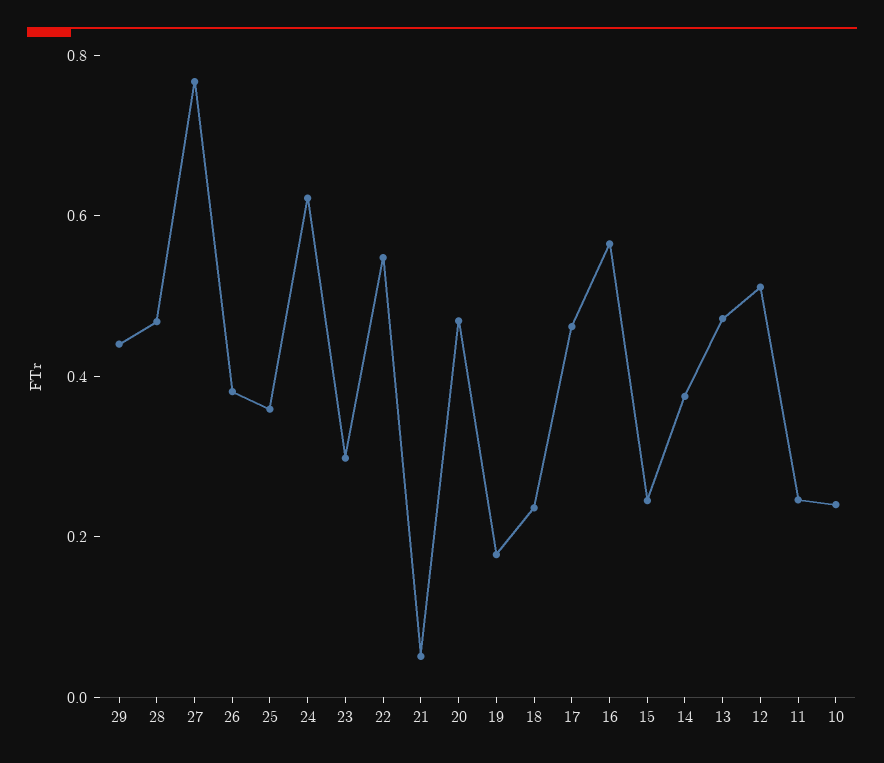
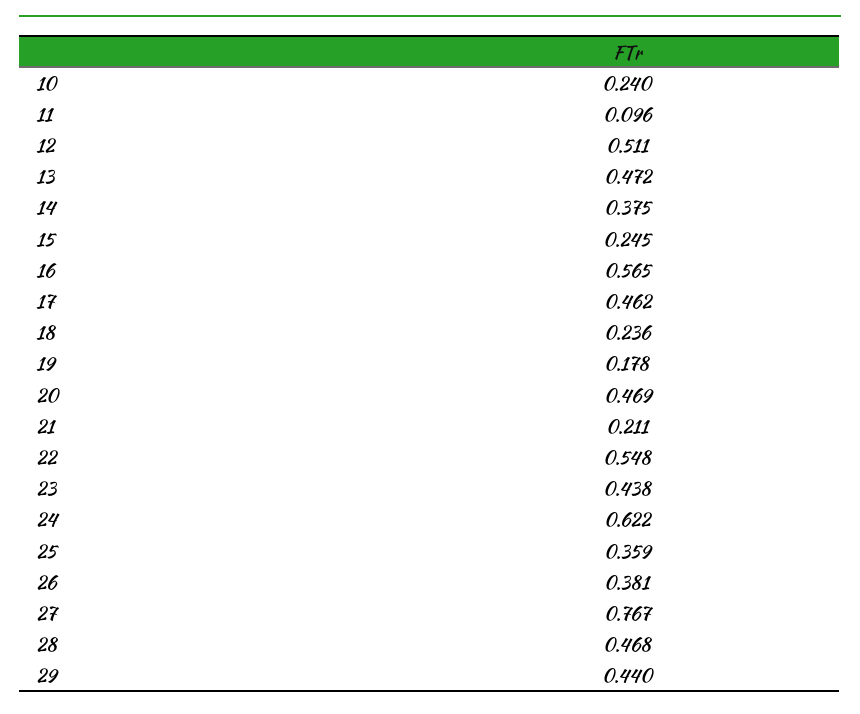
  {
    "29": 0.44,
    "28": 0.468,
    "27": 0.767,
    "26": 0.381,
    "25": 0.359,
    "24": 0.622,
-   "23": 0.3,
+   "23": 0.438,
    "22": 0.548,
-   "21": 0.05,
+   "21": 0.211,
    "20": 0.469,
    "19": 0.178,
    "18": 0.236,
    "17": 0.462,
    "16": 0.565,
    "15": 0.245,
    "14": 0.375,
    "13": 0.472,
    "12": 0.511,
-   "11": 0.25,
+   "11": 0.096,
    "10": 0.24
  }

